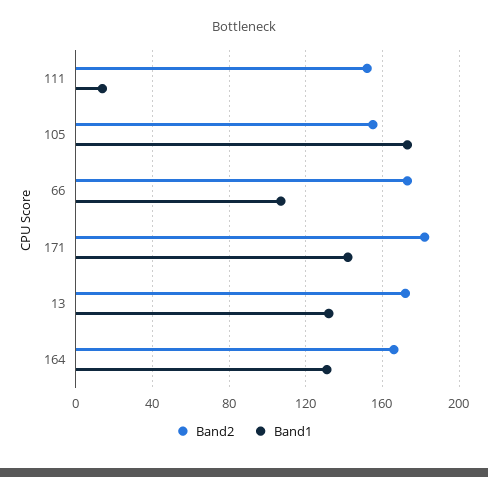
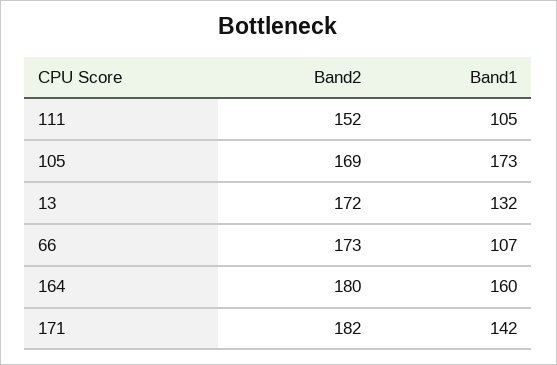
  {
    "Band2": {
      "111": 152,
-     "105": 155,
+     "105": 169,
      "66": 173,
      "171": 182,
      "13": 172,
-     "164": 165
+     "164": 180
    },
    "Band1": {
-     "111": 15,
+     "111": 105,
      "105": 173,
      "66": 107,
      "171": 142,
      "13": 132,
-     "164": 130
+     "164": 160
    }
  }

